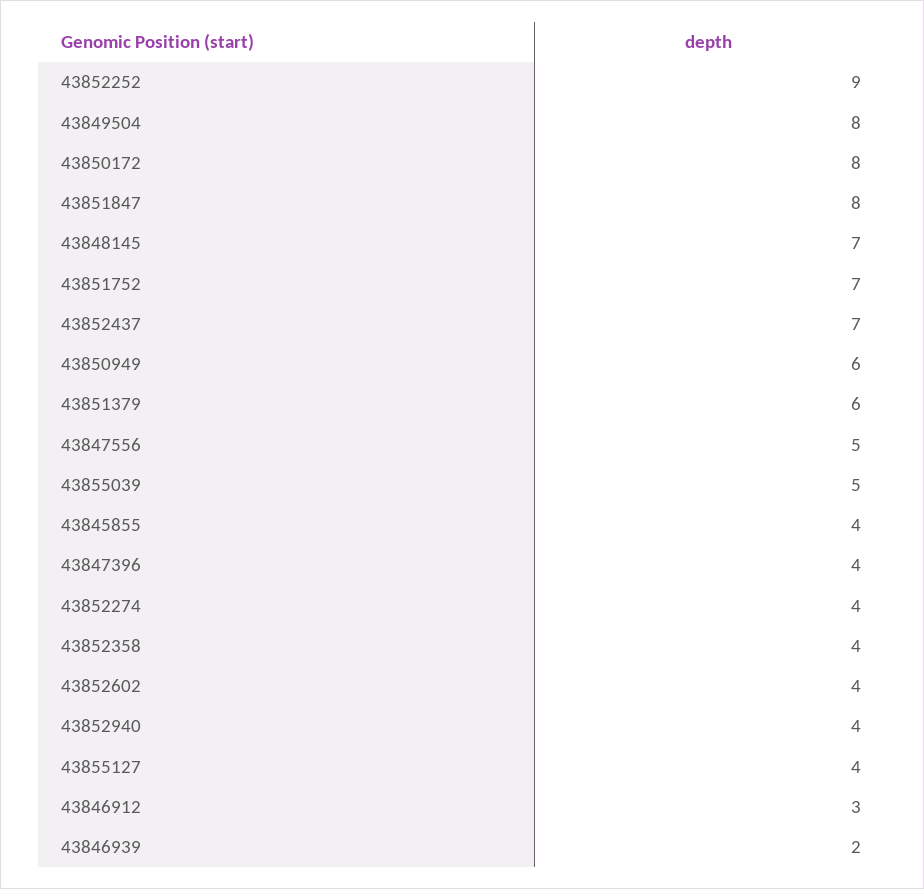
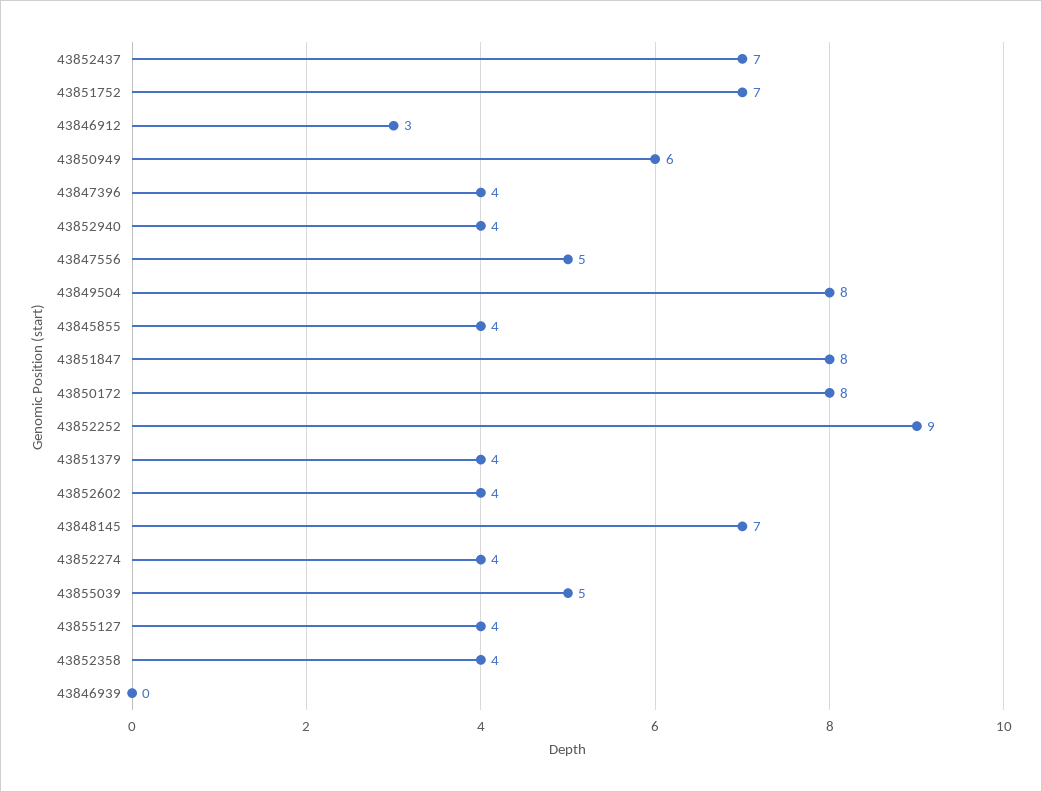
  {
    "43852252": 9,
    "43849504": 8,
    "43850172": 8,
    "43851847": 8,
    "43848145": 7,
    "43851752": 7,
    "43852437": 7,
    "43850949": 6,
-   "43851379": 6,
+   "43851379": 4,
    "43847556": 5,
    "43855039": 5,
    "43845855": 4,
    "43847396": 4,
    "43852274": 4,
    "43852358": 4,
    "43852602": 4,
    "43852940": 4,
    "43855127": 4,
    "43846912": 3,
-   "43846939": 2
+   "43846939": 0
  }

